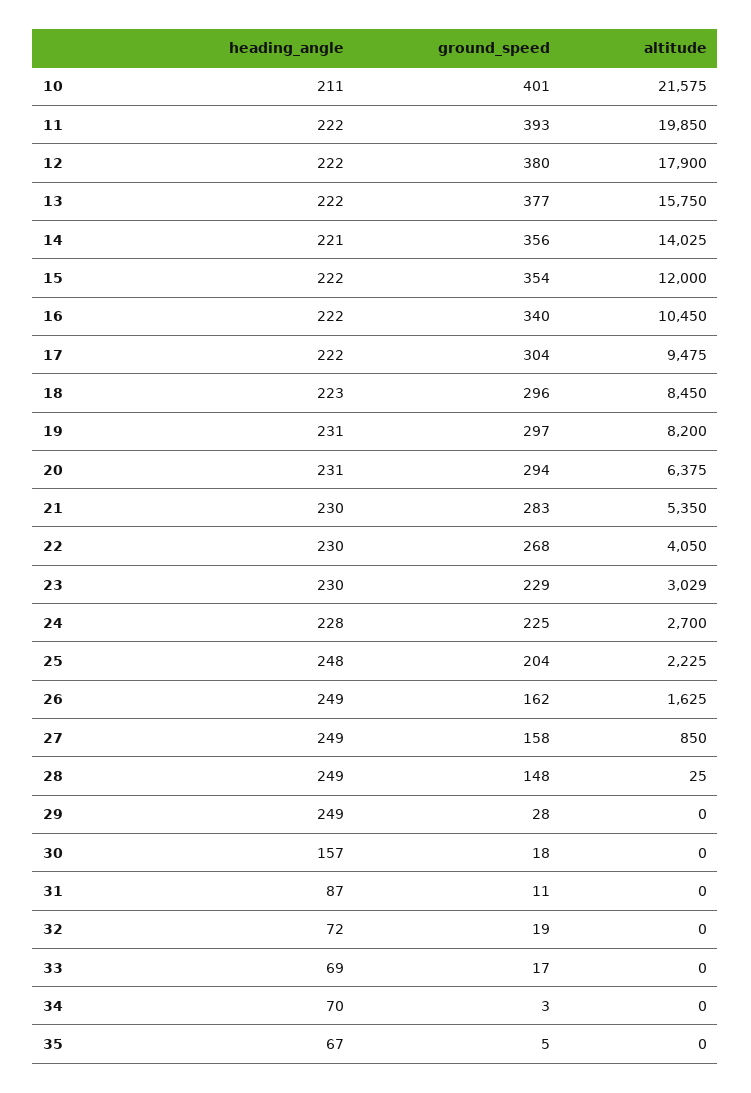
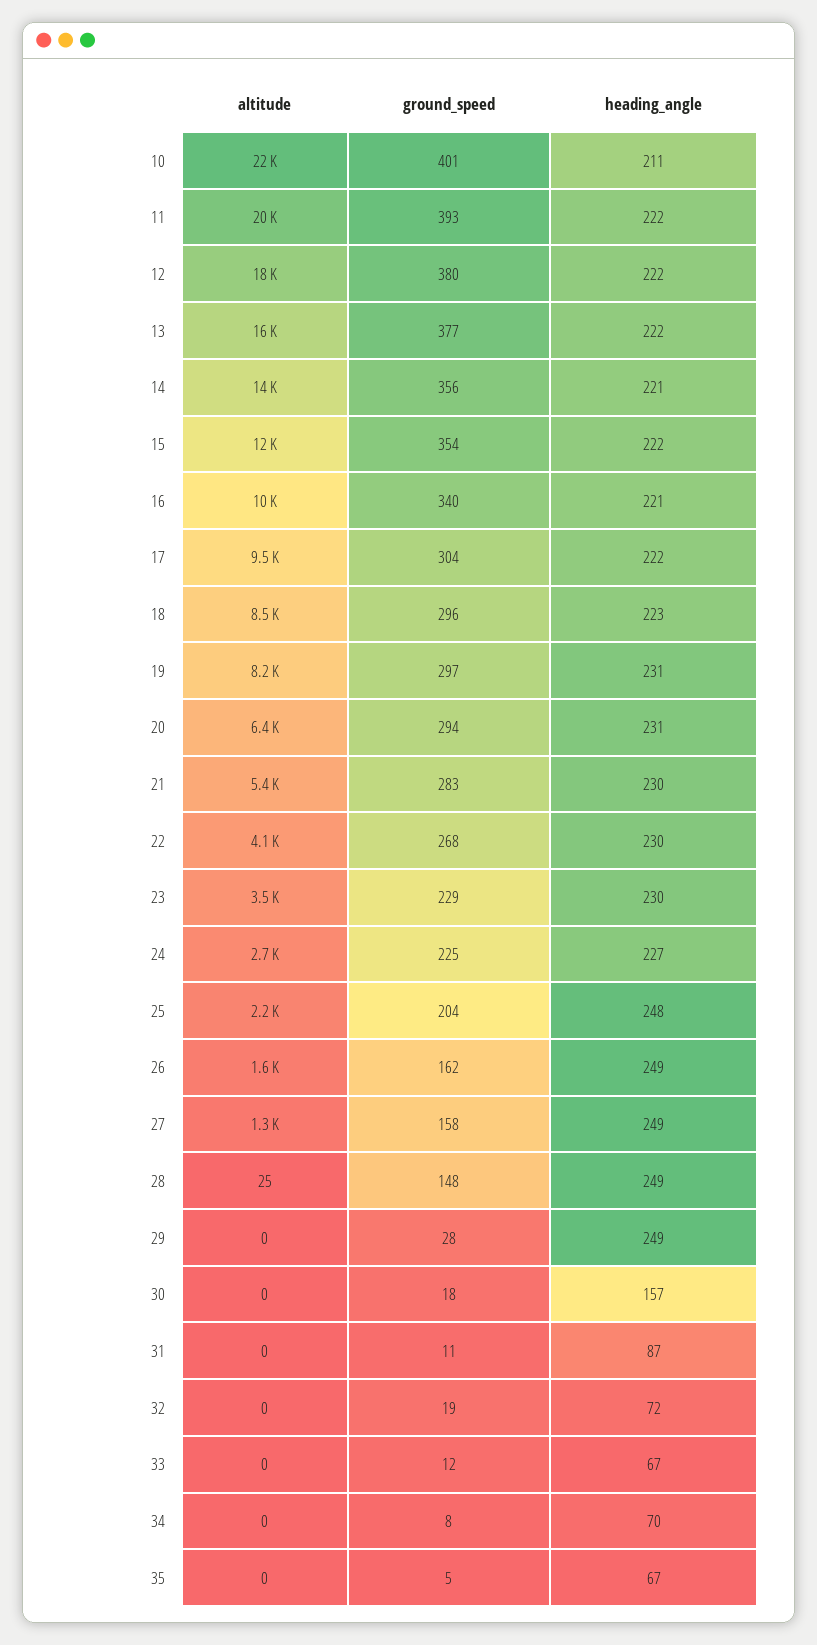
  {
    "heading_angle": {
      "10": 211,
      "11": 222,
      "12": 222,
      "13": 222,
      "14": 221,
      "15": 222,
-     "16": 222,
+     "16": 221,
      "17": 222,
      "18": 223,
      "19": 231,
      "20": 231,
      "21": 230,
      "22": 230,
      "23": 230,
-     "24": 228,
+     "24": 227,
      "25": 248,
      "26": 249,
      "27": 249,
      "28": 249,
      "29": 249,
      "30": 157,
      "31": 87,
      "32": 72,
-     "33": 69,
+     "33": 67,
      "34": 70,
      "35": 67
    },
    "ground_speed": {
      "10": 401,
      "11": 393,
      "12": 380,
      "13": 377,
      "14": 356,
      "15": 354,
      "16": 340,
      "17": 304,
      "18": 296,
      "19": 297,
      "20": 294,
      "21": 283,
      "22": 268,
      "23": 229,
      "24": 225,
      "25": 204,
      "26": 162,
      "27": 158,
      "28": 148,
      "29": 28,
      "30": 18,
      "31": 11,
      "32": 19,
-     "33": 17,
+     "33": 12,
-     "34": 3,
+     "34": 8,
      "35": 5
    },
    "altitude": {
      "10": 21575,
      "11": 19850,
      "12": 17900,
      "13": 15750,
      "14": 14025,
      "15": 12000,
      "16": 10450,
      "17": 9475,
      "18": 8450,
      "19": 8200,
      "20": 6375,
      "21": 5350,
      "22": 4050,
-     "23": 3029,
+     "23": 3500,
      "24": 2700,
      "25": 2225,
      "26": 1625,
-     "27": 850,
+     "27": 1300,
      "28": 25,
      "29": 0,
      "30": 0,
      "31": 0,
      "32": 0,
      "33": 0,
      "34": 0,
      "35": 0
    }
  }

